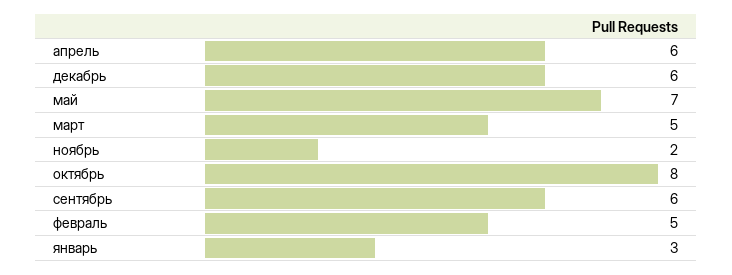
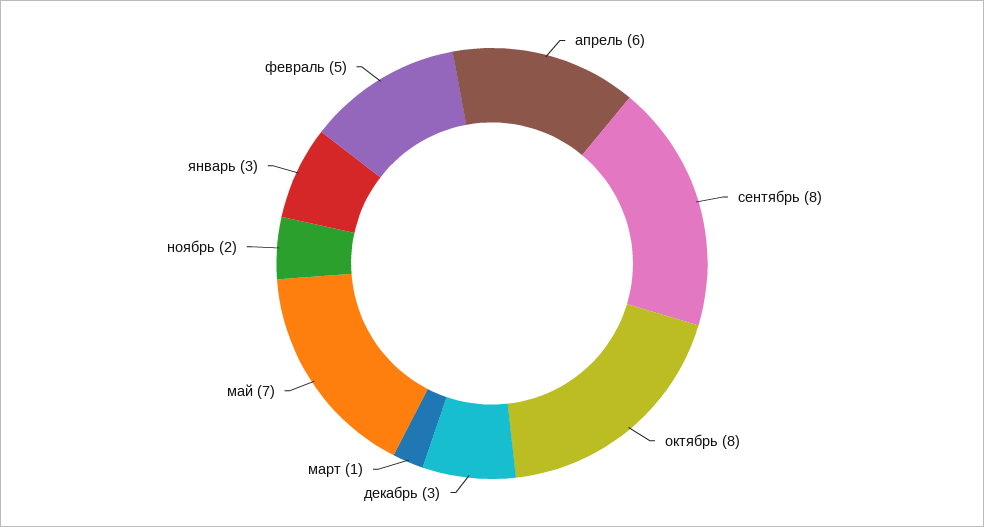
  {
    "апрель": 6,
-   "декабрь": 6,
+   "декабрь": 3,
    "май": 7,
-   "март": 5,
+   "март": 1,
    "ноябрь": 2,
    "октябрь": 8,
-   "сентябрь": 6,
+   "сентябрь": 8,
    "февраль": 5,
    "январь": 3
  }

